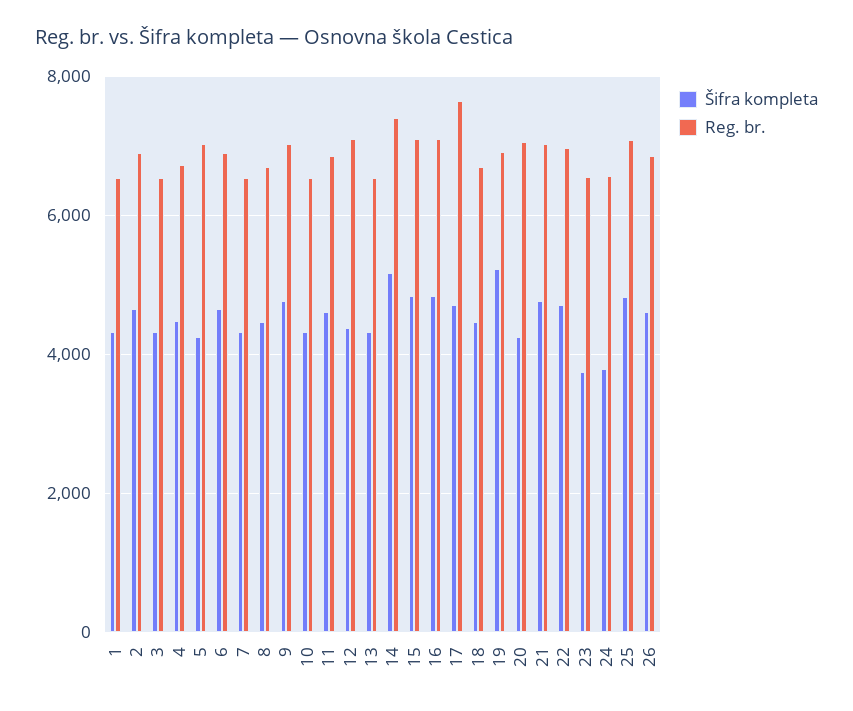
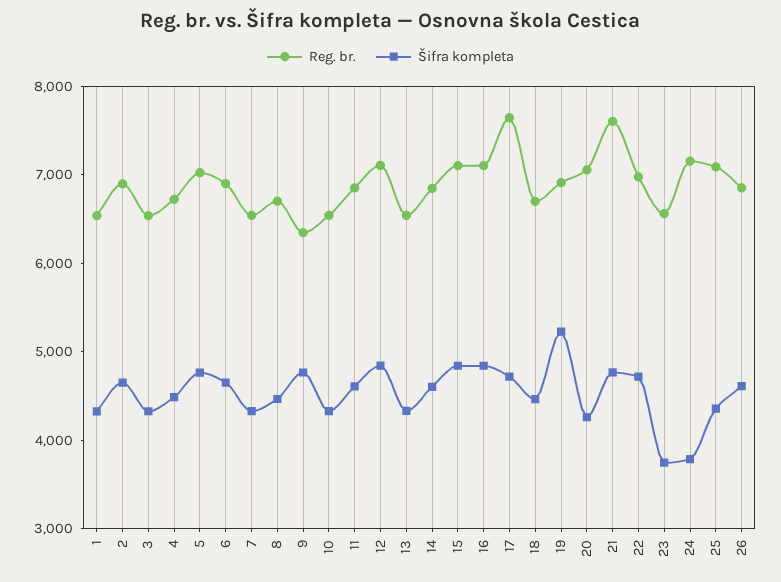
  {
    "Šifra kompleta": {
      "1": 4400,
      "2": 4600,
      "3": 4400,
      "4": 4400,
-     "5": 4200,
+     "5": 4800,
      "6": 4600,
      "7": 4400,
      "8": 4400,
      "9": 4800,
      "10": 4400,
      "11": 4600,
-     "12": 4400,
+     "12": 4800,
      "13": 4400,
-     "14": 5200,
+     "14": 4600,
      "15": 4800,
      "16": 4800,
      "17": 4800,
      "18": 4400,
      "19": 5200,
      "20": 4200,
      "21": 4800,
      "22": 4800,
      "23": 3800,
      "24": 3800,
-     "25": 4800,
+     "25": 4400,
      "26": 4600
    },
    "Reg. br.": {
      "1": 6600,
      "2": 6800,
      "3": 6600,
      "4": 6800,
      "5": 7000,
      "6": 6800,
      "7": 6600,
      "8": 6800,
-     "9": 7000,
+     "9": 6400,
      "10": 6600,
      "11": 6800,
      "12": 7200,
      "13": 6600,
-     "14": 7400,
+     "14": 6800,
      "15": 7200,
      "16": 7200,
      "17": 7600,
      "18": 6600,
      "19": 7000,
      "20": 7000,
-     "21": 7000,
+     "21": 7600,
      "22": 7000,
      "23": 6600,
-     "24": 6600,
+     "24": 7200,
      "25": 7000,
      "26": 6800
    }
  }

